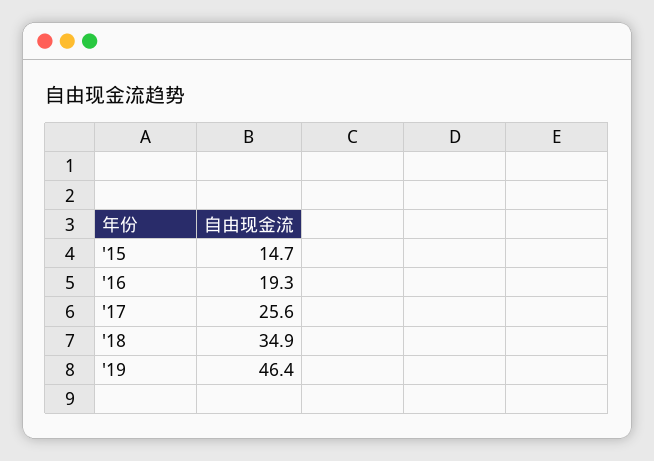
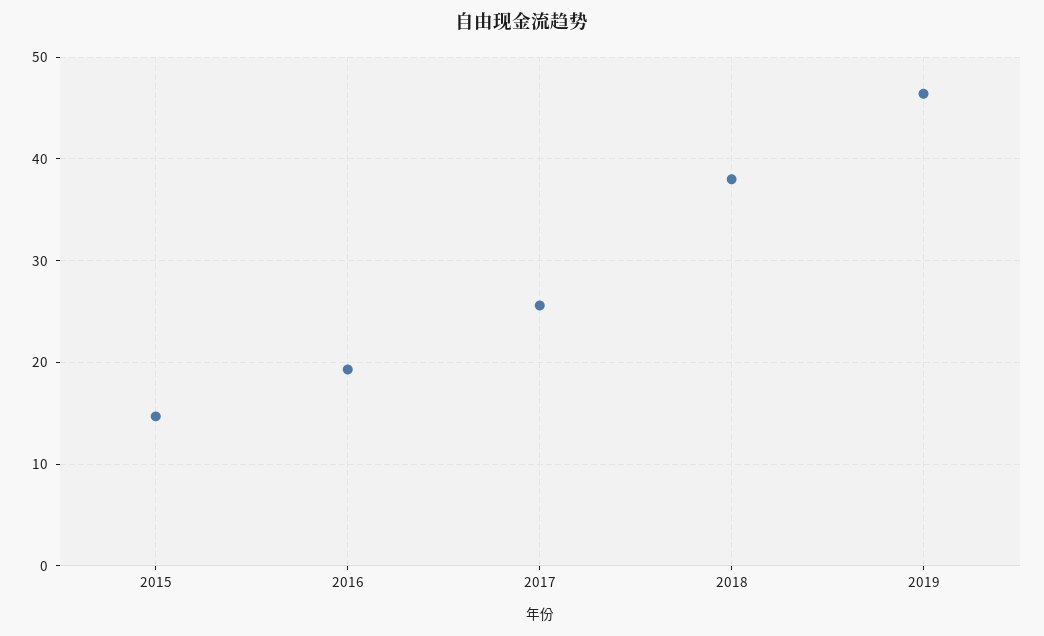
  {
    "'15": 14.7,
    "'16": 19.3,
    "'17": 25.6,
-   "'18": 34.9,
+   "'18": 38,
    "'19": 46.4
  }

